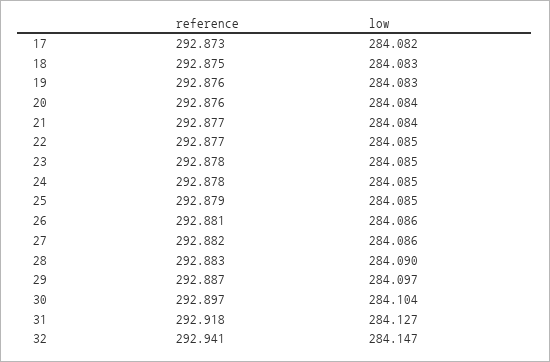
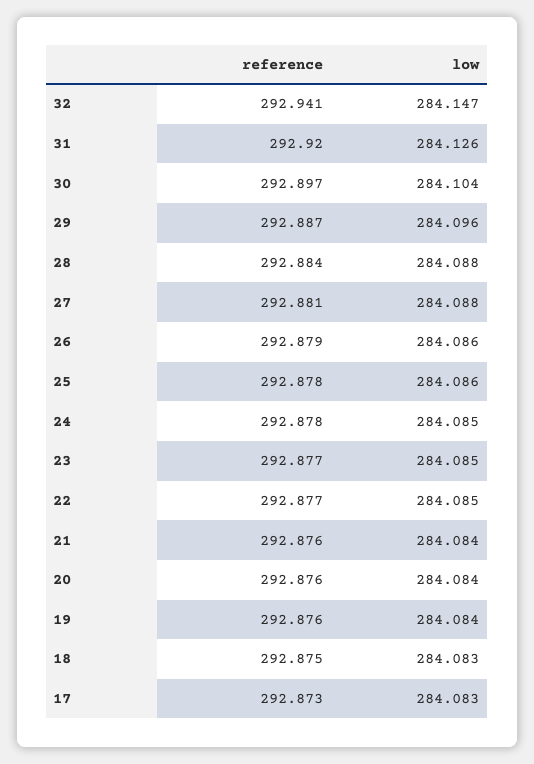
  {
    "reference": {
      "17": 292.873,
      "18": 292.875,
      "19": 292.876,
      "20": 292.876,
-     "21": 292.877,
+     "21": 292.876,
      "22": 292.877,
-     "23": 292.878,
+     "23": 292.877,
      "24": 292.878,
-     "25": 292.879,
+     "25": 292.878,
-     "26": 292.881,
+     "26": 292.879,
-     "27": 292.882,
+     "27": 292.881,
-     "28": 292.883,
+     "28": 292.884,
      "29": 292.887,
      "30": 292.897,
-     "31": 292.918,
+     "31": 292.92,
      "32": 292.941
    },
    "low": {
-     "17": 284.082,
+     "17": 284.083,
      "18": 284.083,
-     "19": 284.083,
+     "19": 284.084,
      "20": 284.084,
      "21": 284.084,
      "22": 284.085,
      "23": 284.085,
      "24": 284.085,
-     "25": 284.085,
+     "25": 284.086,
      "26": 284.086,
-     "27": 284.086,
+     "27": 284.088,
-     "28": 284.09,
+     "28": 284.088,
-     "29": 284.097,
+     "29": 284.096,
      "30": 284.104,
-     "31": 284.127,
+     "31": 284.126,
      "32": 284.147
    }
  }

